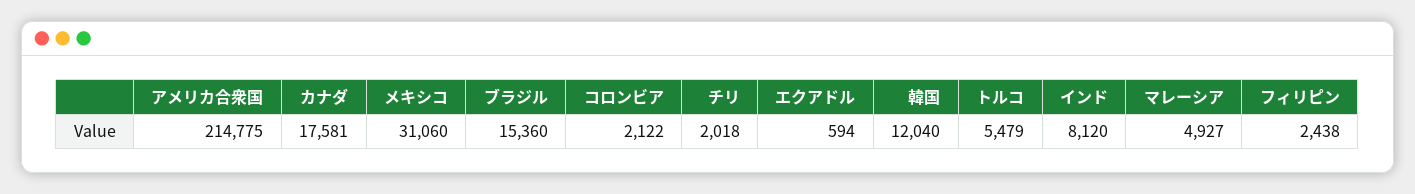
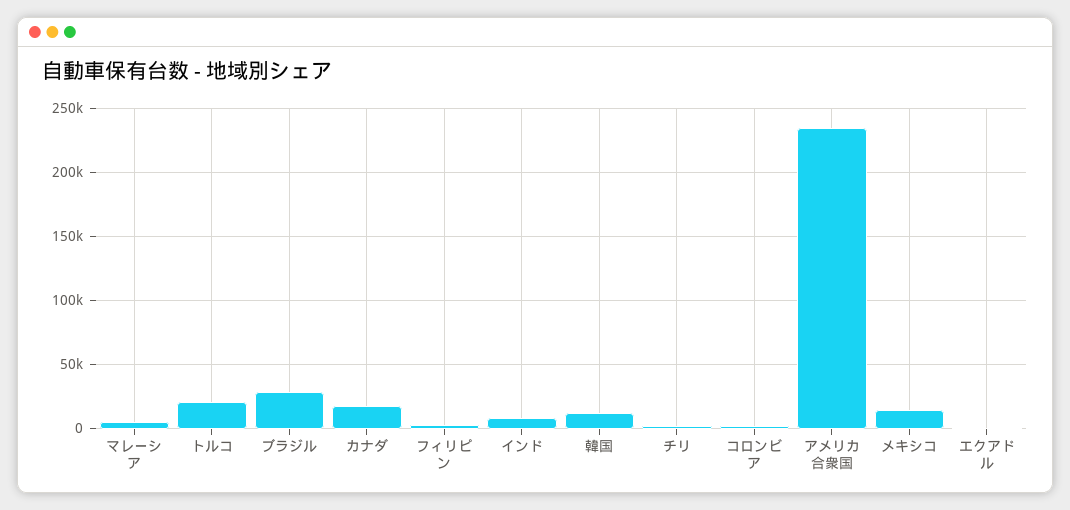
  {
-   "アメリカ合衆国": 214775,
+   "アメリカ合衆国": 235000,
    "カナダ": 17581,
-   "メキシコ": 31060,
+   "メキシコ": 15000,
-   "ブラジル": 15360,
+   "ブラジル": 30000,
    "コロンビア": 2122,
    "チリ": 2018,
    "エクアドル": 594,
    "韓国": 12040,
-   "トルコ": 5479,
+   "トルコ": 20000,
    "インド": 8120,
    "マレーシア": 4927,
    "フィリピン": 2438
  }

